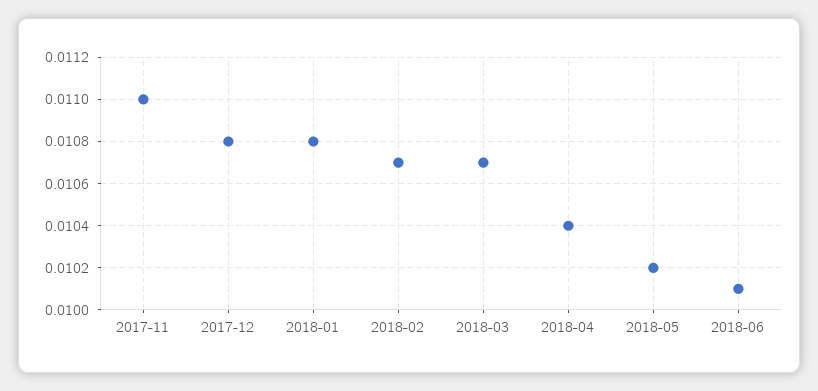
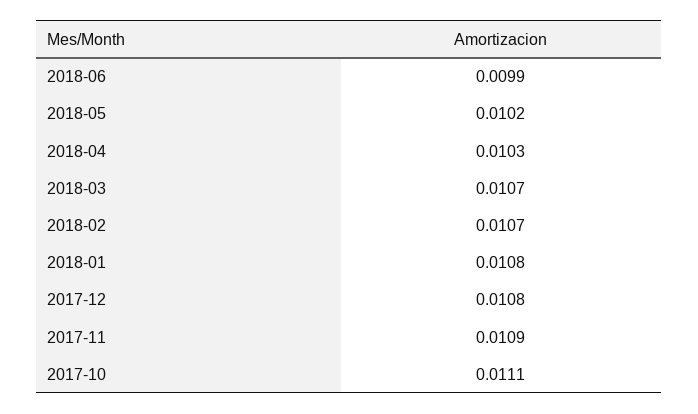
  {
-   "2017-11": 0.011,
+   "2017-11": 0.0109,
    "2017-12": 0.0108,
    "2018-01": 0.0108,
    "2018-02": 0.0107,
    "2018-03": 0.0107,
-   "2018-04": 0.0104,
+   "2018-04": 0.0103,
    "2018-05": 0.0102,
-   "2018-06": 0.0101
+   "2018-06": 0.0099,
+   "2017-10": 0.0111
  }

